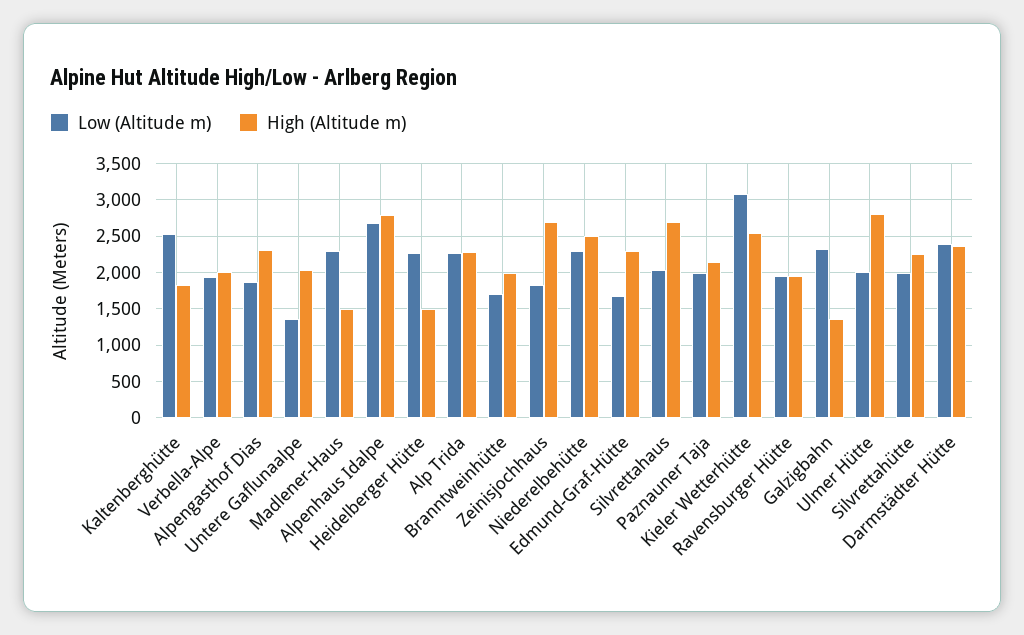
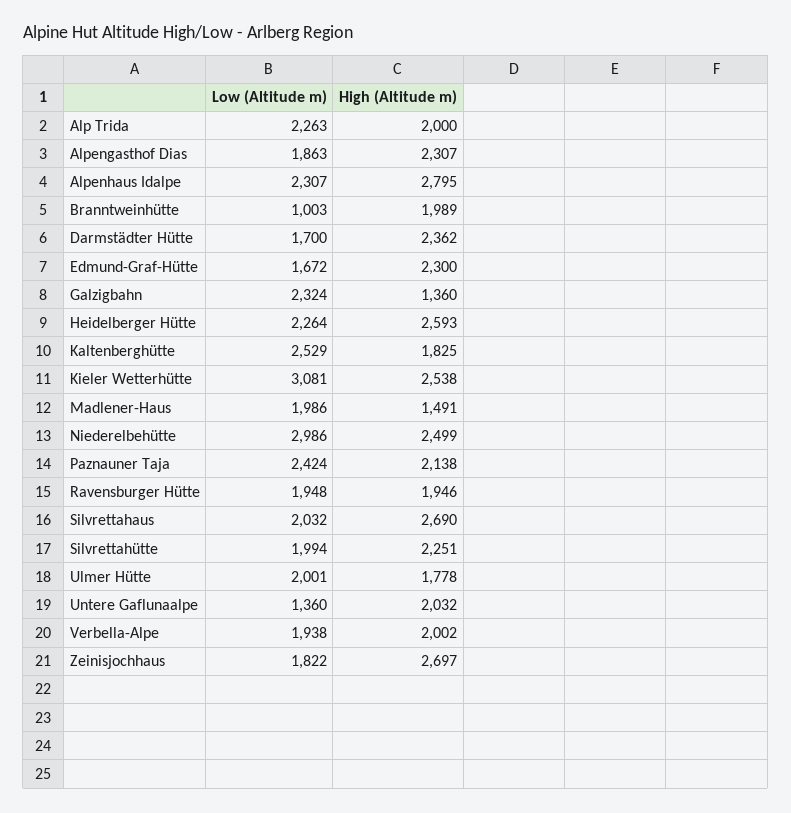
  {
    "Low (Altitude m)": {
      "Kaltenberghütte": 2529,
      "Verbella-Alpe": 1938,
      "Alpengasthof Dias": 1863,
      "Untere Gaflunaalpe": 1360,
-     "Madlener-Haus": 2300,
+     "Madlener-Haus": 1986,
-     "Alpenhaus Idalpe": 2700,
+     "Alpenhaus Idalpe": 2307,
      "Heidelberger Hütte": 2264,
      "Alp Trida": 2263,
-     "Branntweinhütte": 1700,
+     "Branntweinhütte": 1003,
      "Zeinisjochhaus": 1822,
-     "Niederelbehütte": 2300,
+     "Niederelbehütte": 2986,
      "Edmund-Graf-Hütte": 1672,
      "Silvrettahaus": 2032,
-     "Paznauner Taja": 2000,
+     "Paznauner Taja": 2424,
      "Kieler Wetterhütte": 3081,
      "Ravensburger Hütte": 1948,
      "Galzigbahn": 2324,
      "Ulmer Hütte": 2001,
      "Silvrettahütte": 1994,
-     "Darmstädter Hütte": 2400
+     "Darmstädter Hütte": 1700
    },
    "High (Altitude m)": {
      "Kaltenberghütte": 1825,
      "Verbella-Alpe": 2002,
      "Alpengasthof Dias": 2307,
      "Untere Gaflunaalpe": 2032,
      "Madlener-Haus": 1491,
      "Alpenhaus Idalpe": 2795,
-     "Heidelberger Hütte": 1500,
+     "Heidelberger Hütte": 2593,
-     "Alp Trida": 2300,
+     "Alp Trida": 2000,
      "Branntweinhütte": 1989,
      "Zeinisjochhaus": 2697,
      "Niederelbehütte": 2499,
      "Edmund-Graf-Hütte": 2300,
      "Silvrettahaus": 2690,
      "Paznauner Taja": 2138,
      "Kieler Wetterhütte": 2538,
      "Ravensburger Hütte": 1946,
      "Galzigbahn": 1360,
-     "Ulmer Hütte": 2800,
+     "Ulmer Hütte": 1778,
      "Silvrettahütte": 2251,
      "Darmstädter Hütte": 2362
    }
  }

